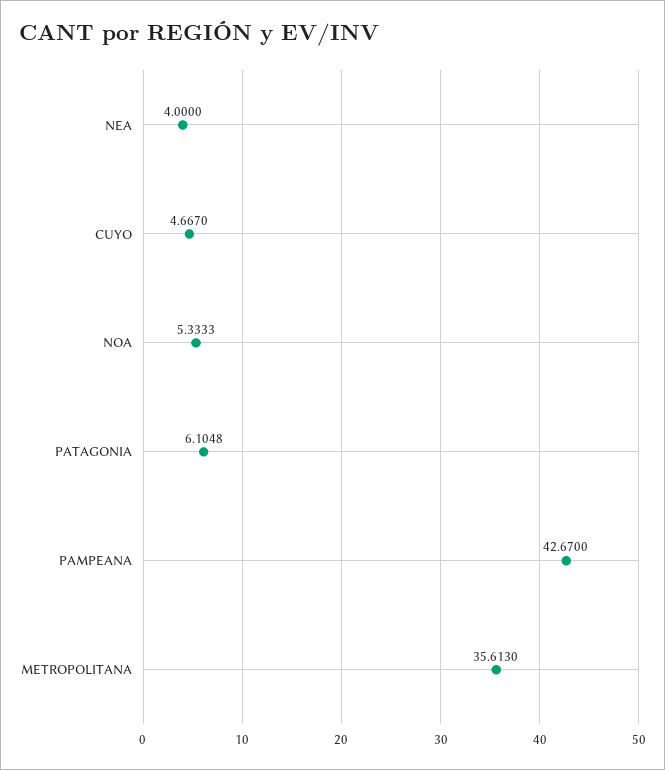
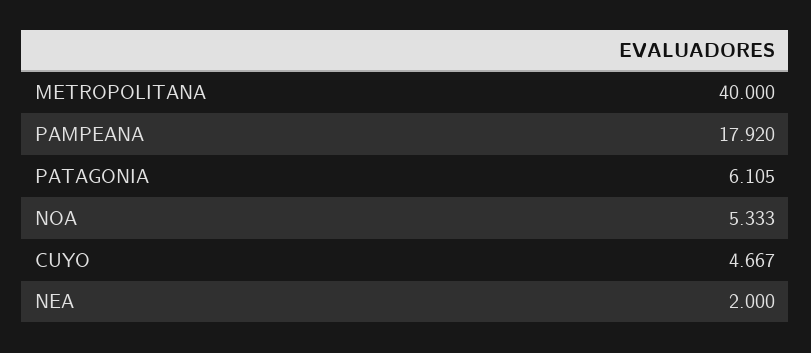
  {
-   "NEA": 4,
+   "NEA": 2,
    "CUYO": 4.667,
    "NOA": 5.3333,
    "PATAGONIA": 6.1048,
-   "PAMPEANA": 42.67,
+   "PAMPEANA": 17.92,
-   "METROPOLITANA": 35.613
+   "METROPOLITANA": 40
  }

